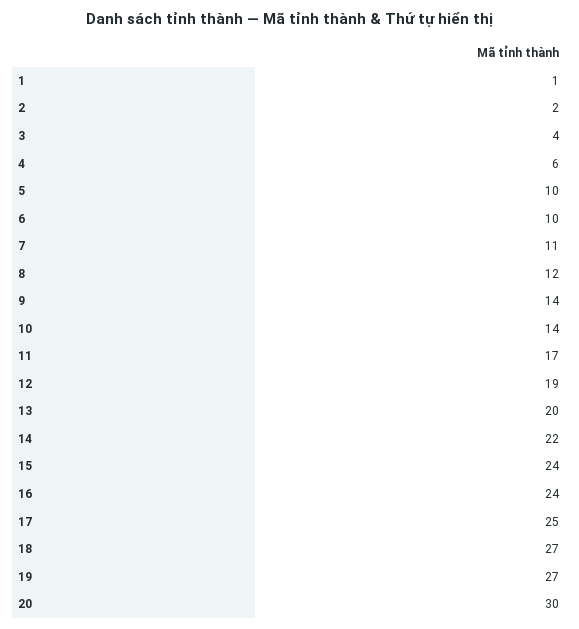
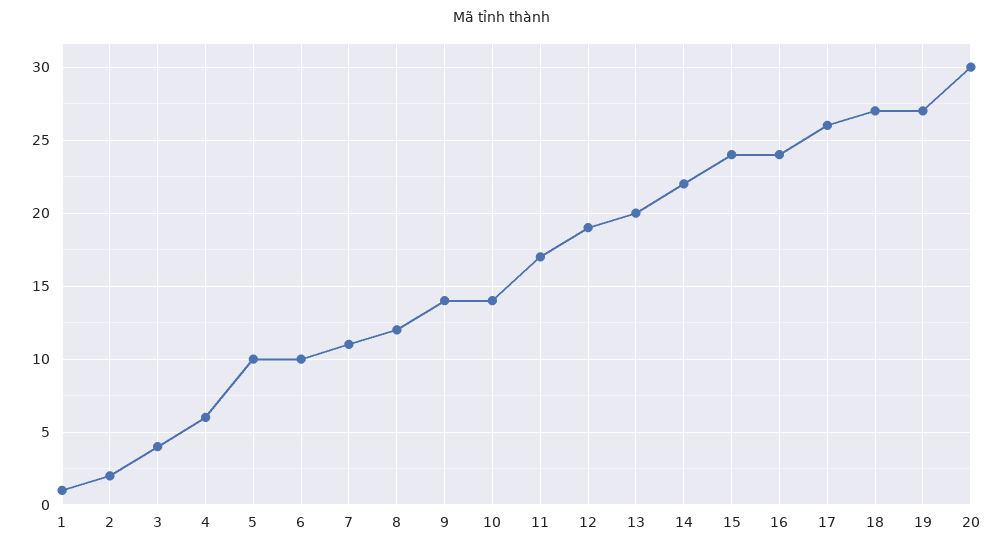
  {
    "1": 1,
    "2": 2,
    "3": 4,
    "4": 6,
    "5": 10,
    "6": 10,
    "7": 11,
    "8": 12,
    "9": 14,
    "10": 14,
    "11": 17,
    "12": 19,
    "13": 20,
    "14": 22,
    "15": 24,
    "16": 24,
-   "17": 25,
+   "17": 26,
    "18": 27,
    "19": 27,
    "20": 30
  }

